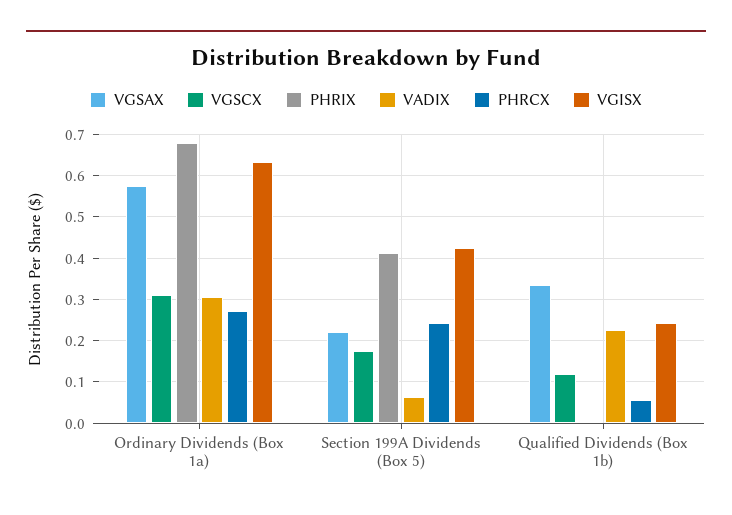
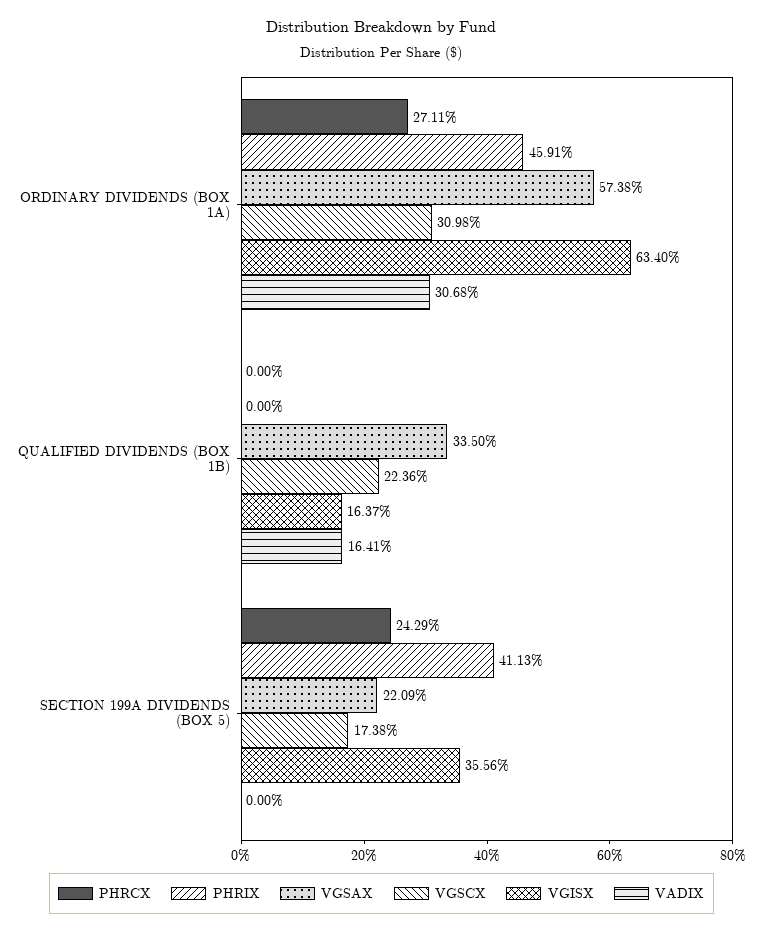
  {
    "VGSAX": {
      "Ordinary Dividends (Box 1a)": 0.5738,
      "Section 199A Dividends (Box 5)": 0.2209,
      "Qualified Dividends (Box 1b)": 0.335
    },
    "VGSCX": {
      "Ordinary Dividends (Box 1a)": 0.3098,
      "Section 199A Dividends (Box 5)": 0.1738,
-     "Qualified Dividends (Box 1b)": 0.12
+     "Qualified Dividends (Box 1b)": 0.2236
    },
    "PHRIX": {
-     "Ordinary Dividends (Box 1a)": 0.68,
+     "Ordinary Dividends (Box 1a)": 0.4591,
      "Section 199A Dividends (Box 5)": 0.4113,
      "Qualified Dividends (Box 1b)": 0
    },
    "VADIX": {
      "Ordinary Dividends (Box 1a)": 0.3068,
-     "Section 199A Dividends (Box 5)": 0.06,
+     "Section 199A Dividends (Box 5)": 0,
-     "Qualified Dividends (Box 1b)": 0.22
+     "Qualified Dividends (Box 1b)": 0.1641
    },
    "PHRCX": {
      "Ordinary Dividends (Box 1a)": 0.2711,
      "Section 199A Dividends (Box 5)": 0.2429,
-     "Qualified Dividends (Box 1b)": 0.06
+     "Qualified Dividends (Box 1b)": 0
    },
    "VGISX": {
      "Ordinary Dividends (Box 1a)": 0.634,
-     "Section 199A Dividends (Box 5)": 0.42,
+     "Section 199A Dividends (Box 5)": 0.3556,
-     "Qualified Dividends (Box 1b)": 0.24
+     "Qualified Dividends (Box 1b)": 0.1637
    }
  }

